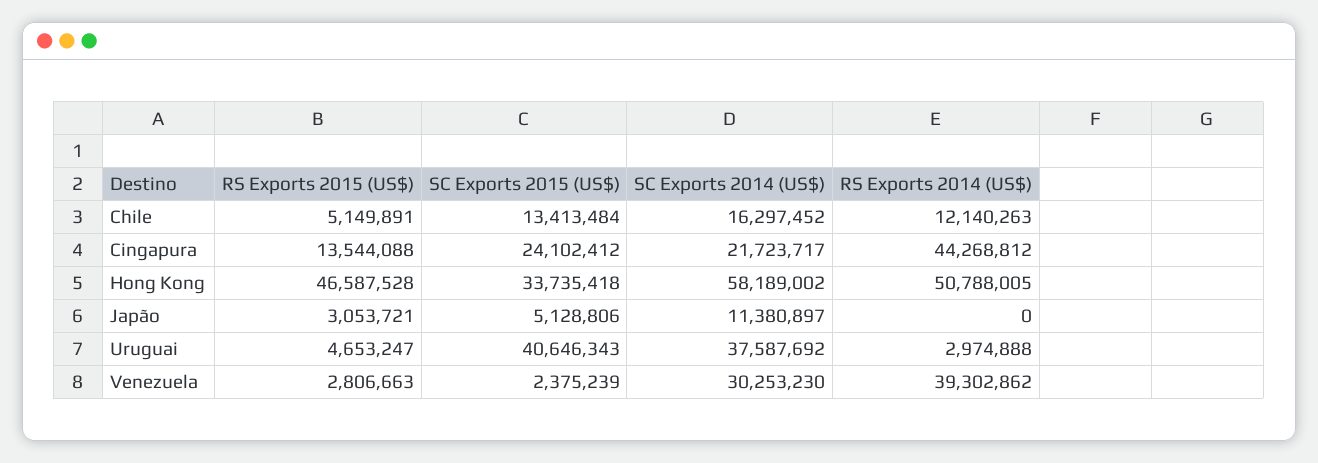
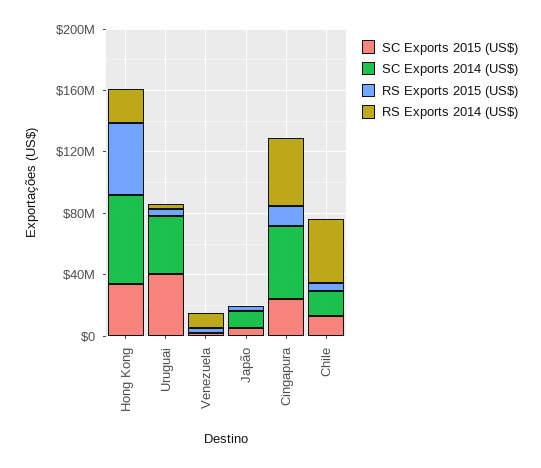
  {
    "RS Exports 2015 (US$)": {
      "Chile": 5149891,
      "Cingapura": 13544088,
      "Hong Kong": 46587528,
      "Japão": 3053721,
      "Uruguai": 4653247,
      "Venezuela": 2806663
    },
    "SC Exports 2015 (US$)": {
      "Chile": 13413484,
      "Cingapura": 24102412,
      "Hong Kong": 33735418,
      "Japão": 5128806,
      "Uruguai": 40646343,
      "Venezuela": 2375239
    },
    "SC Exports 2014 (US$)": {
      "Chile": 16297452,
-     "Cingapura": 21723717,
+     "Cingapura": 50000000,
      "Hong Kong": 58189002,
      "Japão": 11380897,
      "Uruguai": 37587692,
-     "Venezuela": 30253230
+     "Venezuela": 0
    },
    "RS Exports 2014 (US$)": {
-     "Chile": 12140263,
+     "Chile": 40000000,
      "Cingapura": 44268812,
-     "Hong Kong": 50788005,
+     "Hong Kong": 20000000,
      "Japão": 0,
      "Uruguai": 2974888,
-     "Venezuela": 39302862
+     "Venezuela": 10000000
    }
  }

